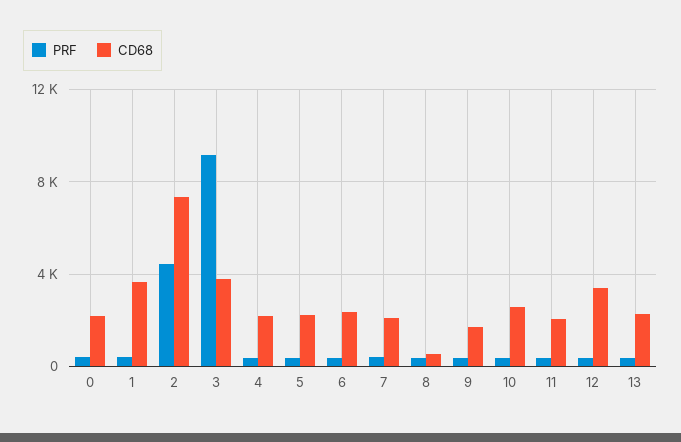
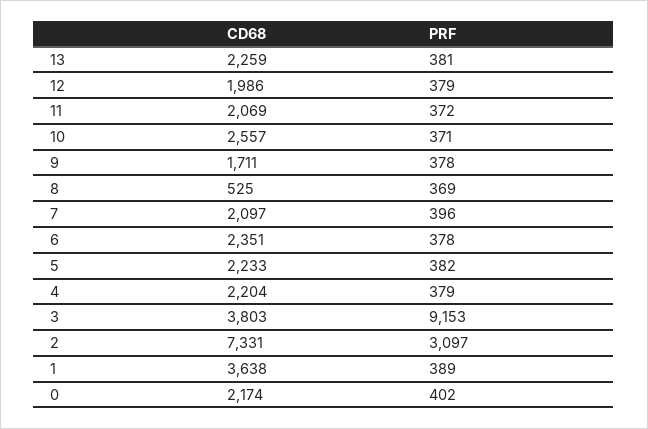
  {
    "PRF": {
      "0": 402,
      "1": 389,
-     "2": 4500,
+     "2": 3097,
      "3": 9153,
      "4": 379,
      "5": 382,
      "6": 378,
      "7": 396,
      "8": 369,
      "9": 378,
      "10": 371,
      "11": 372,
      "12": 379,
      "13": 381
    },
    "CD68": {
      "0": 2174,
      "1": 3638,
      "2": 7331,
      "3": 3803,
      "4": 2204,
      "5": 2233,
      "6": 2351,
      "7": 2097,
      "8": 525,
      "9": 1711,
      "10": 2557,
      "11": 2069,
-     "12": 3500,
+     "12": 1986,
      "13": 2259
    }
  }

